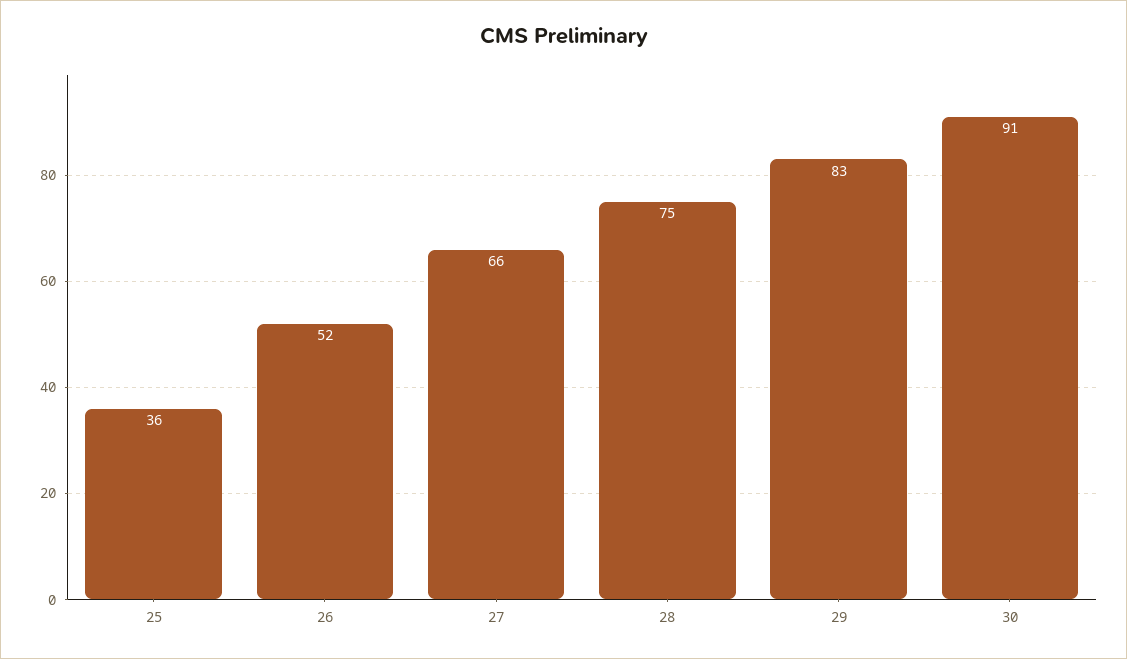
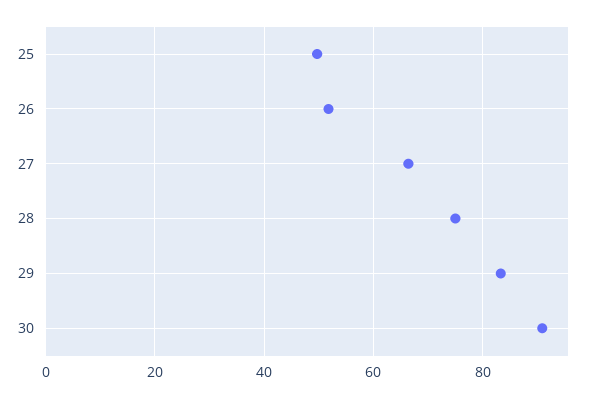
  {
-   "25": 36,
+   "25": 50,
    "26": 52,
    "27": 66,
    "28": 75,
    "29": 83,
    "30": 91
  }

